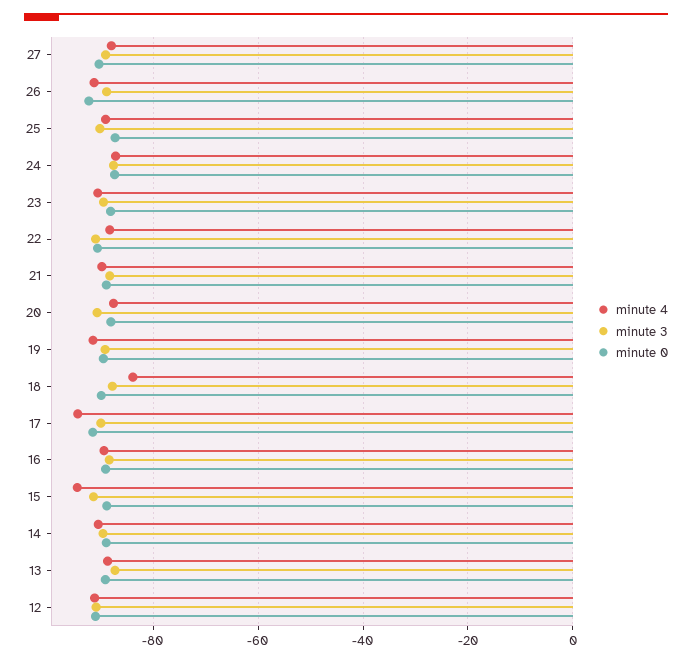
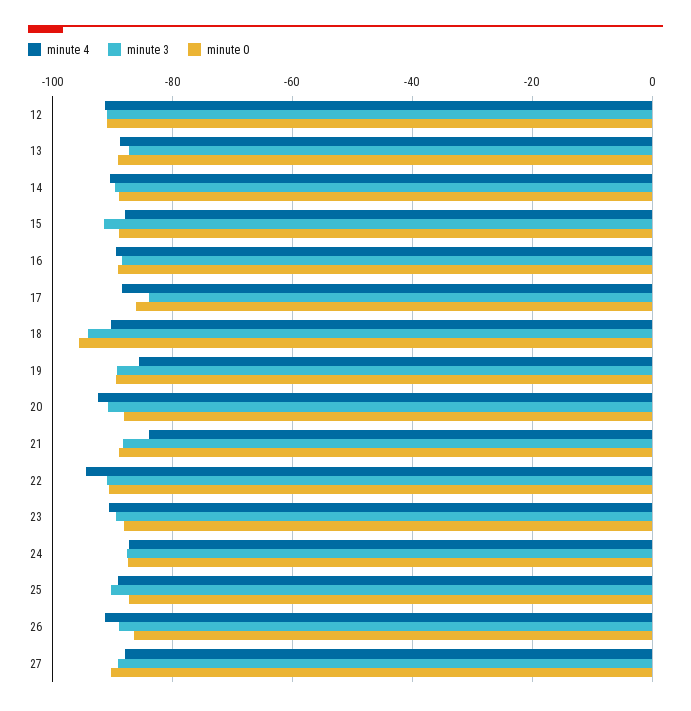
  {
    "minute 4": {
      "27": -88,
      "26": -92,
      "25": -90,
      "24": -88,
      "23": -90,
-     "22": -88,
+     "22": -94,
-     "21": -90,
+     "21": -84,
-     "20": -88,
+     "20": -92,
-     "19": -92,
+     "19": -86,
-     "18": -84,
+     "18": -90,
-     "17": -94,
+     "17": -88,
      "16": -90,
-     "15": -94,
+     "15": -88,
      "14": -90,
      "13": -88,
      "12": -92
    },
    "minute 3": {
      "27": -90,
      "26": -88,
      "25": -90,
      "24": -88,
      "23": -90,
      "22": -92,
      "21": -88,
      "20": -90,
      "19": -90,
-     "18": -88,
+     "18": -94,
-     "17": -90,
+     "17": -84,
      "16": -88,
      "15": -92,
      "14": -90,
      "13": -88,
      "12": -90
    },
    "minute 0": {
      "27": -90,
-     "26": -92,
+     "26": -86,
      "25": -88,
      "24": -88,
      "23": -88,
      "22": -90,
      "21": -88,
      "20": -88,
      "19": -90,
-     "18": -90,
+     "18": -96,
-     "17": -92,
+     "17": -86,
      "16": -90,
      "15": -88,
      "14": -88,
      "13": -90,
      "12": -92
    }
  }

